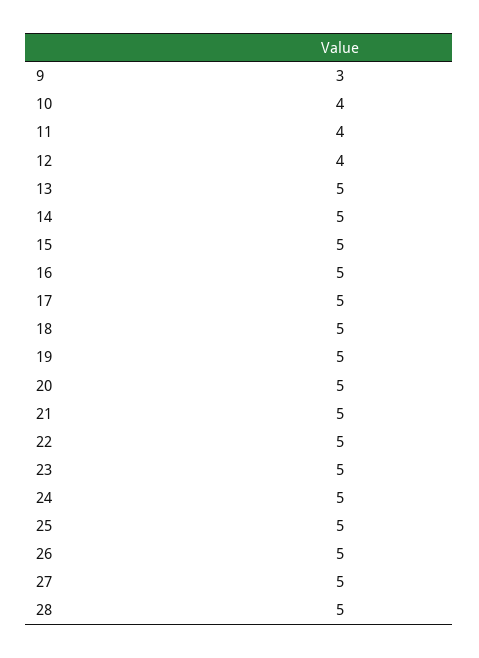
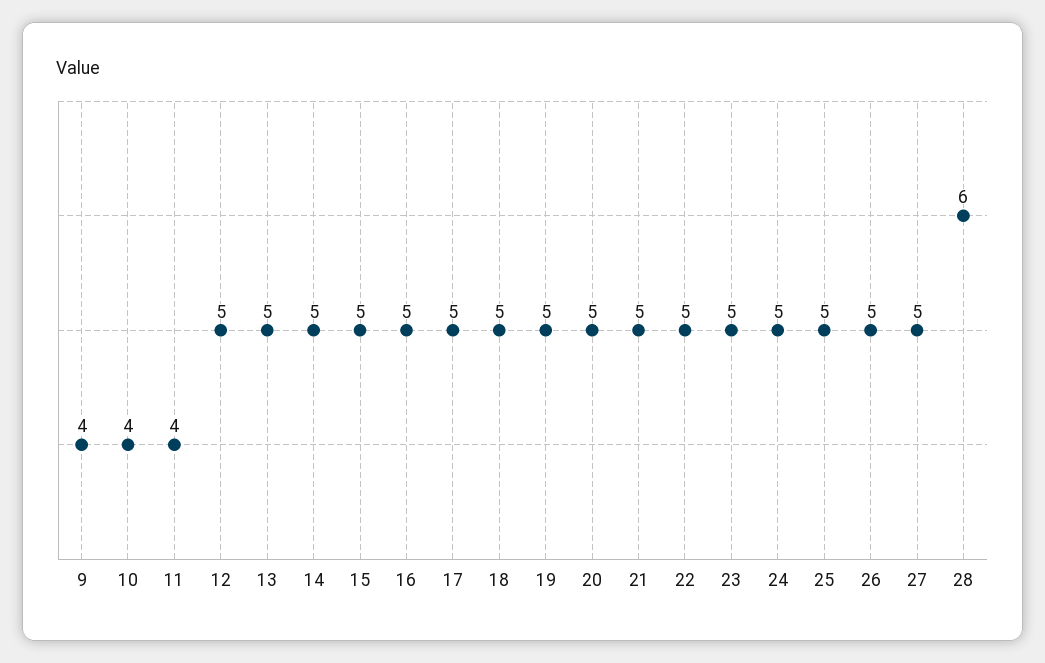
  {
-   "9": 3,
+   "9": 4,
    "10": 4,
    "11": 4,
-   "12": 4,
+   "12": 5,
    "13": 5,
    "14": 5,
    "15": 5,
    "16": 5,
    "17": 5,
    "18": 5,
    "19": 5,
    "20": 5,
    "21": 5,
    "22": 5,
    "23": 5,
    "24": 5,
    "25": 5,
    "26": 5,
    "27": 5,
-   "28": 5
+   "28": 6
  }

